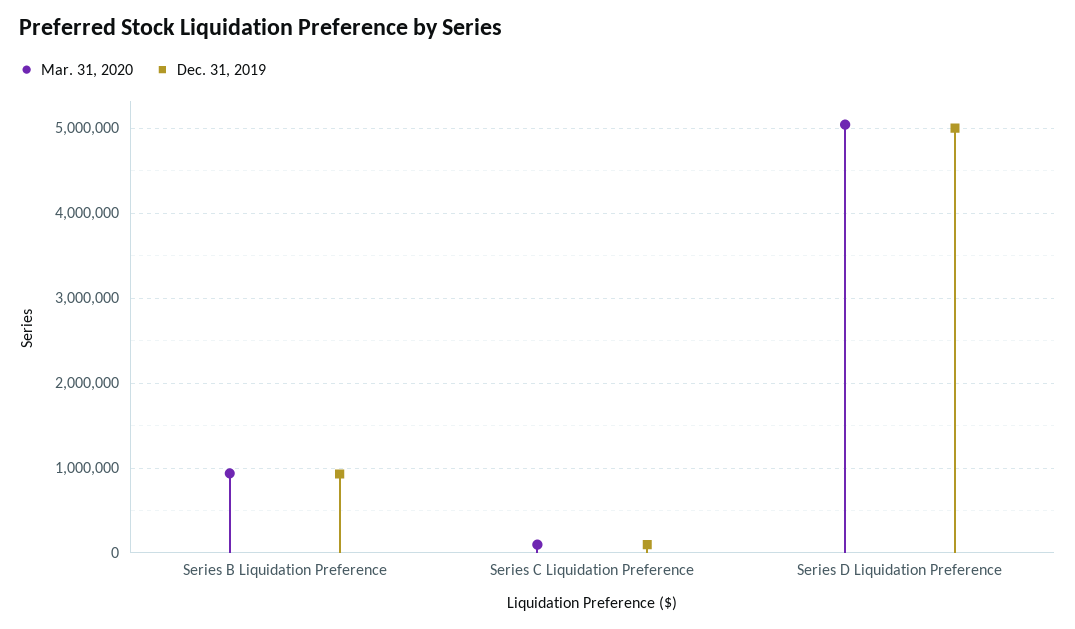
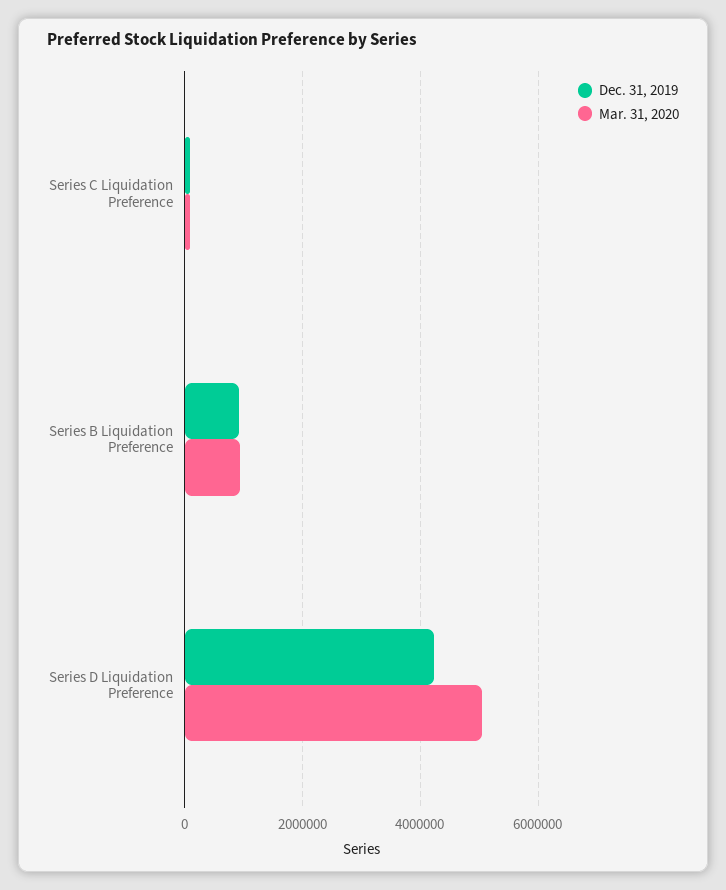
  {
    "Mar. 31, 2020": {
      "Series B Liquidation Preference": 900000,
      "Series C Liquidation Preference": 100000,
      "Series D Liquidation Preference": 5000000
    },
    "Dec. 31, 2019": {
      "Series B Liquidation Preference": 900000,
      "Series C Liquidation Preference": 100000,
-     "Series D Liquidation Preference": 5000000
+     "Series D Liquidation Preference": 4200000
    }
  }

